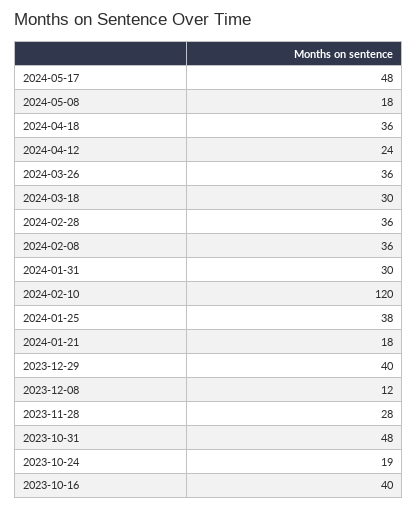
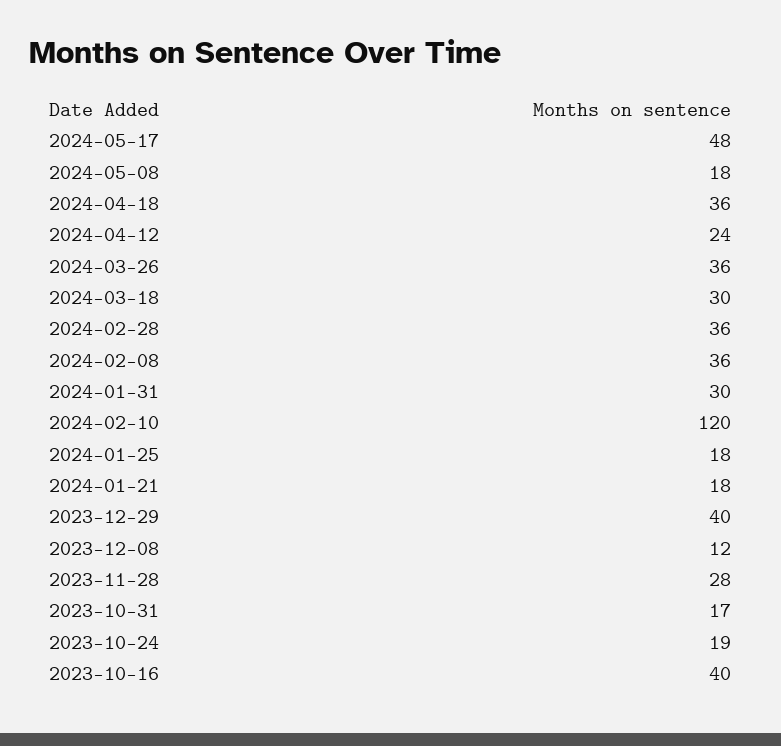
  {
    "2024-05-17": 48,
    "2024-05-08": 18,
    "2024-04-18": 36,
    "2024-04-12": 24,
    "2024-03-26": 36,
    "2024-03-18": 30,
    "2024-02-28": 36,
    "2024-02-08": 36,
    "2024-01-31": 30,
    "2024-02-10": 120,
-   "2024-01-25": 38,
+   "2024-01-25": 18,
    "2024-01-21": 18,
    "2023-12-29": 40,
    "2023-12-08": 12,
    "2023-11-28": 28,
-   "2023-10-31": 48,
+   "2023-10-31": 17,
    "2023-10-24": 19,
    "2023-10-16": 40
  }

